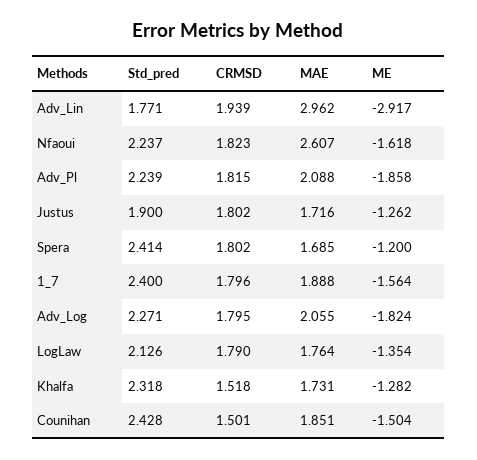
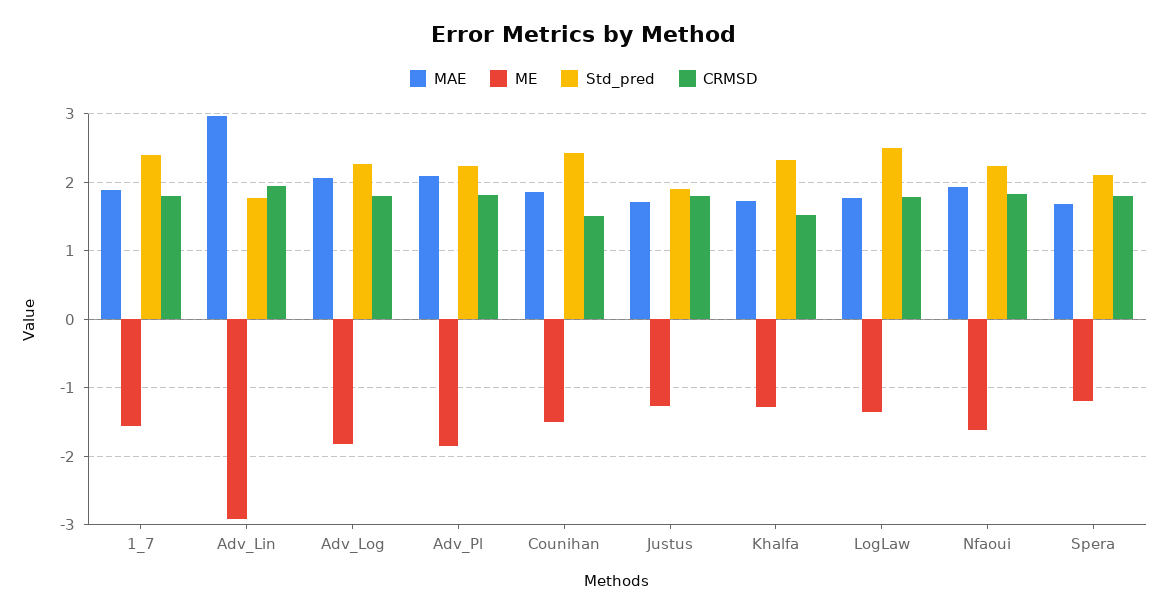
  {
    "Std_pred": {
      "Adv_Lin": 1.771,
      "Nfaoui": 2.237,
      "Adv_Pl": 2.239,
      "Justus": 1.9,
-     "Spera": 2.414,
+     "Spera": 2.1,
      "1_7": 2.4,
      "Adv_Log": 2.271,
-     "LogLaw": 2.126,
+     "LogLaw": 2.5,
      "Khalfa": 2.318,
      "Counihan": 2.428
    },
    "CRMSD": {
      "Adv_Lin": 1.939,
      "Nfaoui": 1.823,
      "Adv_Pl": 1.815,
      "Justus": 1.802,
      "Spera": 1.802,
      "1_7": 1.796,
      "Adv_Log": 1.795,
      "LogLaw": 1.79,
      "Khalfa": 1.518,
      "Counihan": 1.501
    },
    "MAE": {
      "Adv_Lin": 2.962,
-     "Nfaoui": 2.607,
+     "Nfaoui": 1.9,
      "Adv_Pl": 2.088,
      "Justus": 1.716,
      "Spera": 1.685,
      "1_7": 1.888,
      "Adv_Log": 2.055,
      "LogLaw": 1.764,
      "Khalfa": 1.731,
      "Counihan": 1.851
    },
    "ME": {
      "Adv_Lin": -2.917,
      "Nfaoui": -1.618,
      "Adv_Pl": -1.858,
      "Justus": -1.262,
      "Spera": -1.2,
      "1_7": -1.564,
      "Adv_Log": -1.824,
      "LogLaw": -1.354,
      "Khalfa": -1.282,
      "Counihan": -1.504
    }
  }

